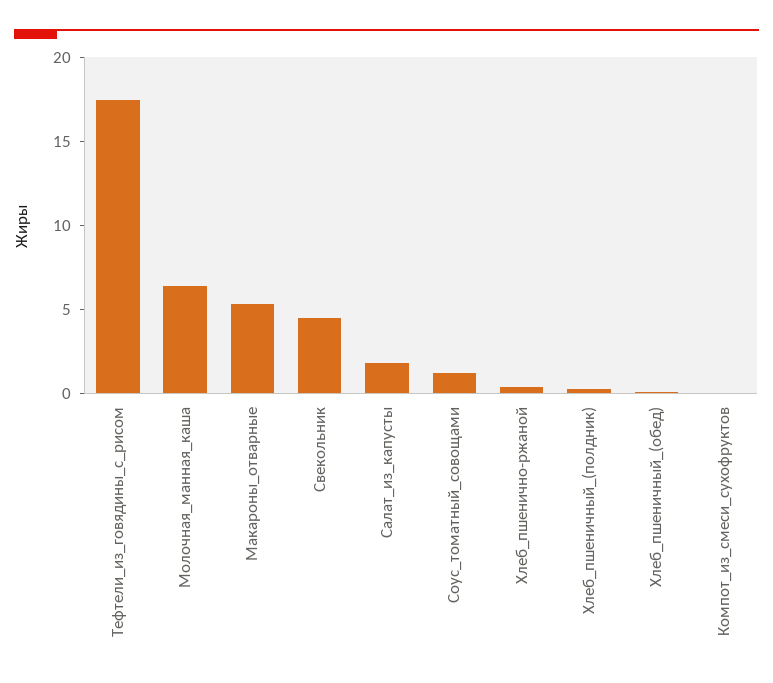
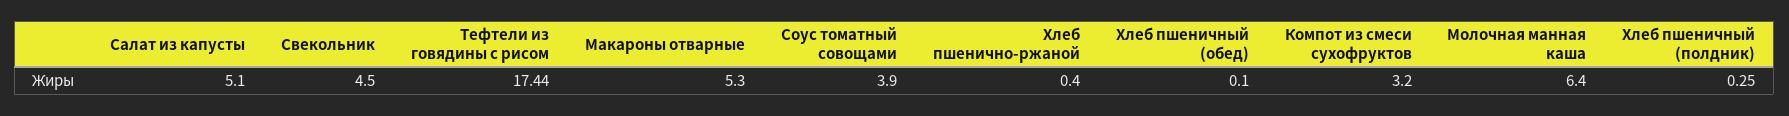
  {
    "Тефтели_из_говядины_с_рисом": 17.44,
    "Молочная_манная_каша": 6.4,
    "Макароны_отварные": 5.3,
    "Свекольник": 4.5,
-   "Салат_из_капусты": 2,
+   "Салат_из_капусты": 5.1,
-   "Соус_томатный_совощами": 1,
+   "Соус_томатный_совощами": 3.9,
    "Хлеб_пшенично-ржаной": 0.4,
    "Хлеб_пшеничный_(полдник)": 0.25,
    "Хлеб_пшеничный_(обед)": 0.1,
-   "Компот_из_смеси_сухофруктов": 0
+   "Компот_из_смеси_сухофруктов": 3.2
  }

